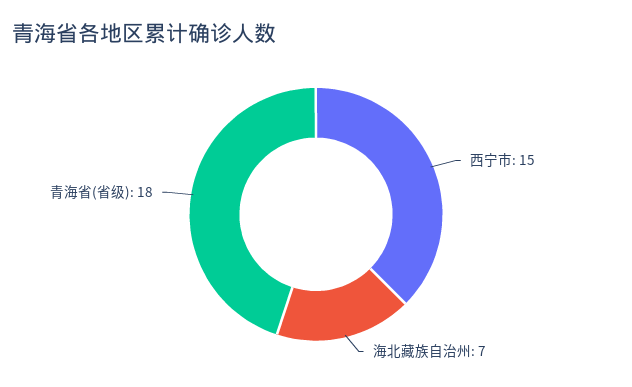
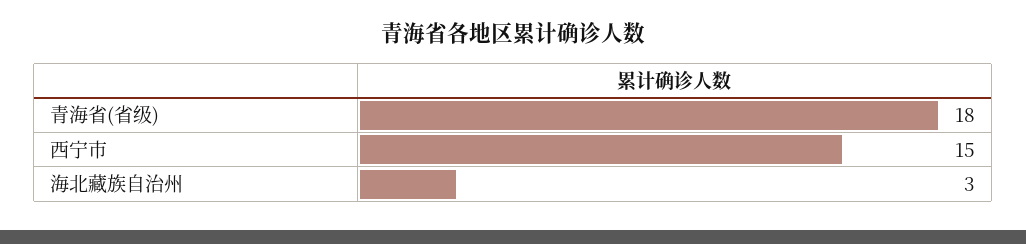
  {
    "西宁市": 15,
-   "海北藏族自治州": 7,
+   "海北藏族自治州": 3,
    "青海省(省级)": 18
  }

